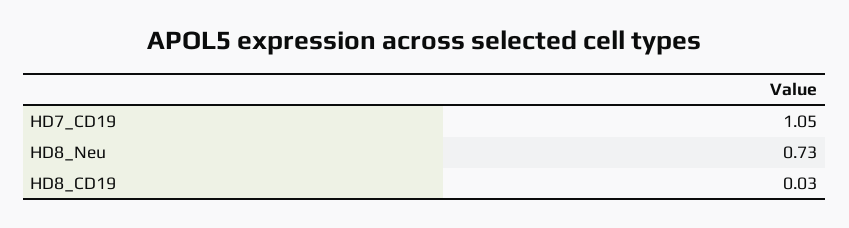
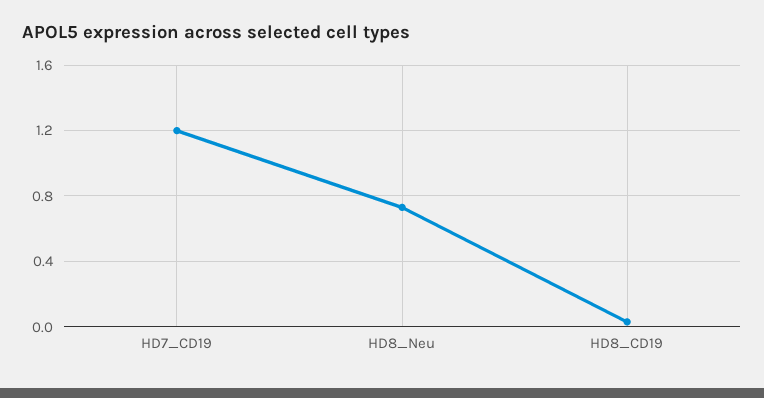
  {
-   "HD7_CD19": 1.05,
+   "HD7_CD19": 1.2,
    "HD8_Neu": 0.73,
    "HD8_CD19": 0.03
  }

